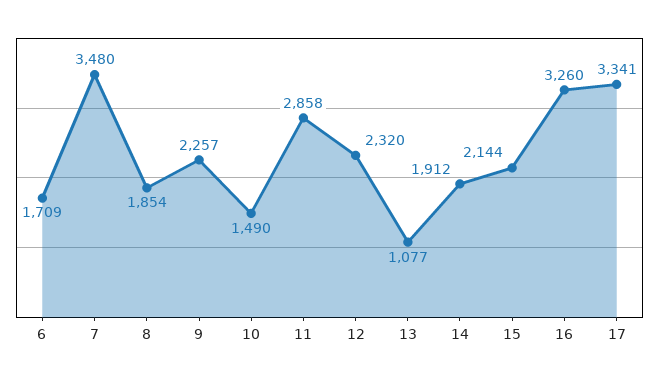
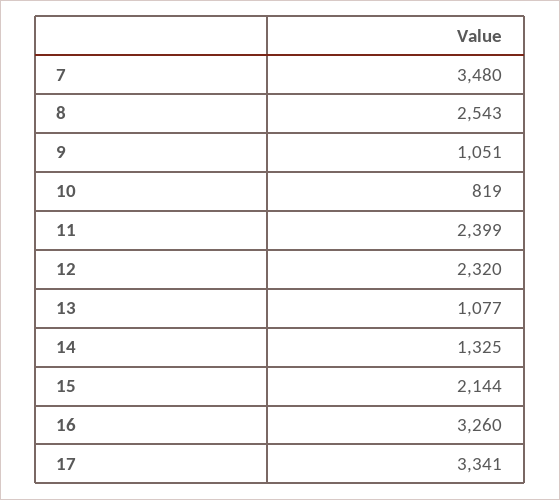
  {
-   "6": 1709,
    "7": 3480,
-   "8": 1854,
+   "8": 2543,
-   "9": 2257,
+   "9": 1051,
-   "10": 1490,
+   "10": 819,
-   "11": 2858,
+   "11": 2399,
    "12": 2320,
    "13": 1077,
-   "14": 1912,
+   "14": 1325,
    "15": 2144,
    "16": 3260,
    "17": 3341
  }

